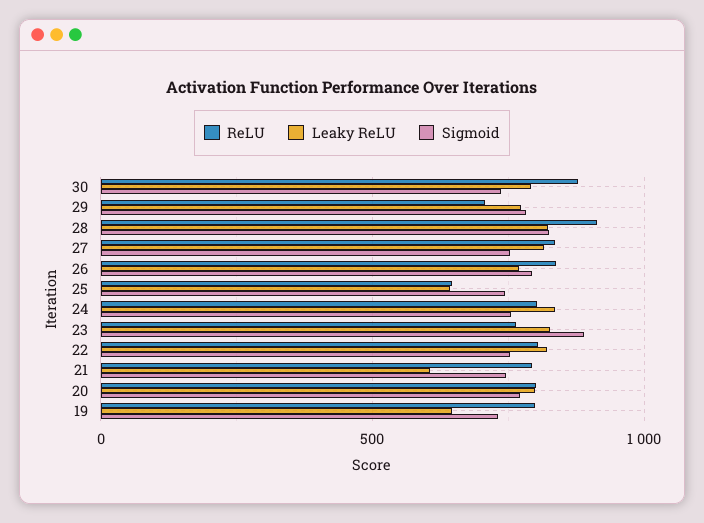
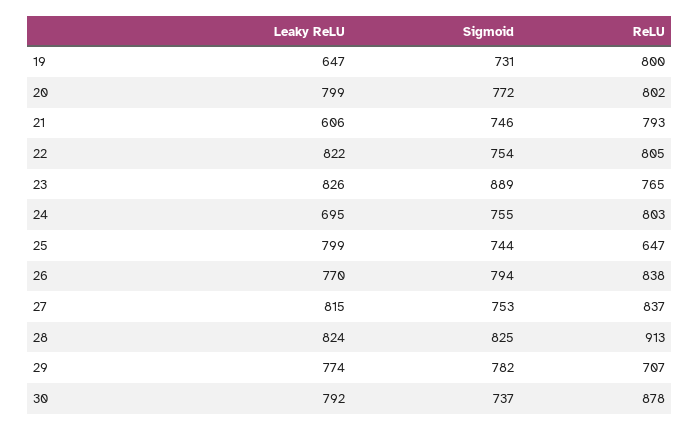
  {
    "ReLU": {
      "30": 878,
      "29": 707,
      "28": 913,
      "27": 837,
      "26": 838,
      "25": 647,
      "24": 803,
      "23": 765,
      "22": 805,
      "21": 793,
      "20": 802,
      "19": 800
    },
    "Leaky ReLU": {
      "30": 792,
      "29": 774,
      "28": 824,
      "27": 815,
      "26": 770,
-     "25": 650,
+     "25": 799,
-     "24": 850,
+     "24": 695,
      "23": 826,
      "22": 822,
      "21": 606,
      "20": 799,
      "19": 647
    },
    "Sigmoid": {
      "30": 737,
      "29": 782,
      "28": 825,
      "27": 753,
      "26": 794,
      "25": 744,
      "24": 755,
      "23": 889,
      "22": 754,
      "21": 746,
      "20": 772,
      "19": 731
    }
  }

